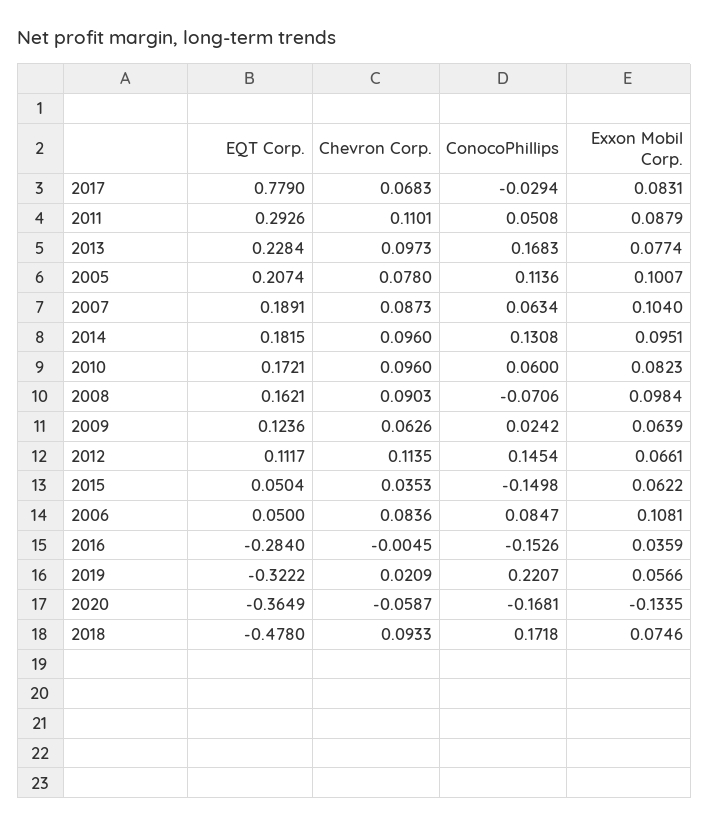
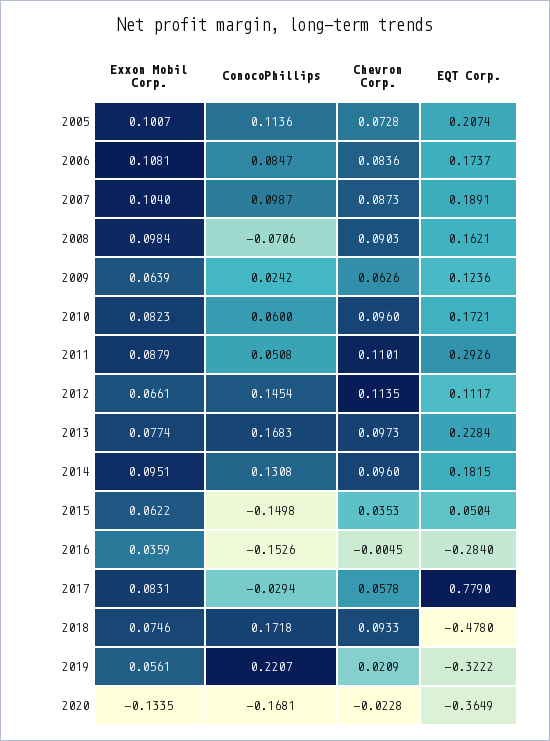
  {
    "EQT Corp.": {
      "2017": 0.779,
      "2011": 0.2926,
      "2013": 0.2284,
      "2005": 0.2074,
      "2007": 0.1891,
      "2014": 0.1815,
      "2010": 0.1721,
      "2008": 0.1621,
      "2009": 0.1236,
      "2012": 0.1117,
      "2015": 0.0504,
-     "2006": 0.05,
+     "2006": 0.1737,
      "2016": -0.284,
      "2019": -0.3222,
      "2020": -0.3649,
      "2018": -0.478
    },
    "Chevron Corp.": {
-     "2017": 0.0683,
+     "2017": 0.0578,
      "2011": 0.1101,
      "2013": 0.0973,
-     "2005": 0.078,
+     "2005": 0.0728,
      "2007": 0.0873,
      "2014": 0.096,
      "2010": 0.096,
      "2008": 0.0903,
      "2009": 0.0626,
      "2012": 0.1135,
      "2015": 0.0353,
      "2006": 0.0836,
      "2016": -0.0045,
      "2019": 0.0209,
-     "2020": -0.0587,
+     "2020": -0.0228,
      "2018": 0.0933
    },
    "ConocoPhillips": {
      "2017": -0.0294,
      "2011": 0.0508,
      "2013": 0.1683,
      "2005": 0.1136,
-     "2007": 0.0634,
+     "2007": 0.0987,
      "2014": 0.1308,
      "2010": 0.06,
      "2008": -0.0706,
      "2009": 0.0242,
      "2012": 0.1454,
      "2015": -0.1498,
      "2006": 0.0847,
      "2016": -0.1526,
      "2019": 0.2207,
      "2020": -0.1681,
      "2018": 0.1718
    },
    "Exxon Mobil Corp.": {
      "2017": 0.0831,
      "2011": 0.0879,
      "2013": 0.0774,
      "2005": 0.1007,
      "2007": 0.104,
      "2014": 0.0951,
      "2010": 0.0823,
      "2008": 0.0984,
      "2009": 0.0639,
      "2012": 0.0661,
      "2015": 0.0622,
      "2006": 0.1081,
      "2016": 0.0359,
-     "2019": 0.0566,
+     "2019": 0.0561,
      "2020": -0.1335,
      "2018": 0.0746
    }
  }

